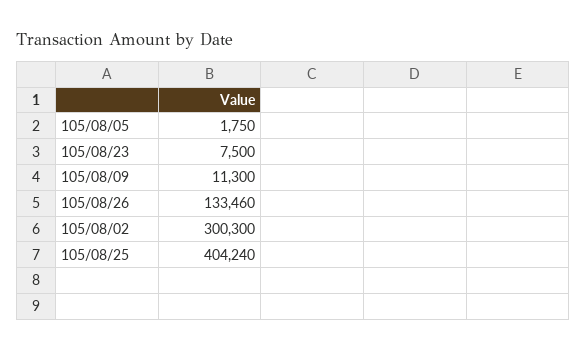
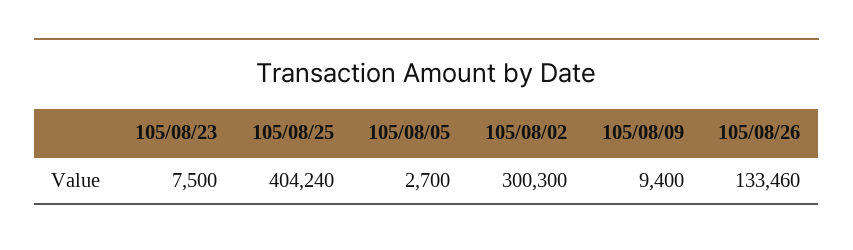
  {
-   "105/08/05": 1750,
+   "105/08/05": 2700,
    "105/08/23": 7500,
-   "105/08/09": 11300,
+   "105/08/09": 9400,
    "105/08/26": 133460,
    "105/08/02": 300300,
    "105/08/25": 404240
  }

